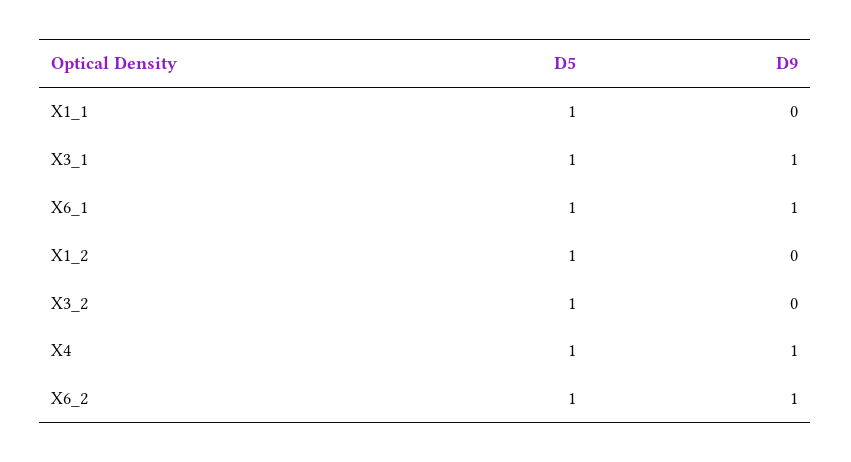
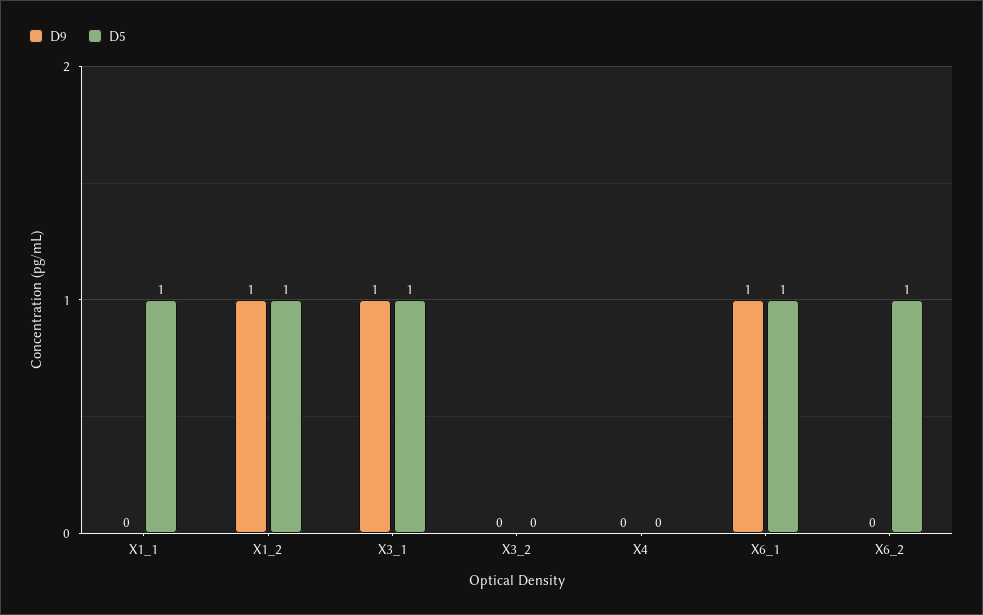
  {
    "D5": {
      "X1_1": 1,
      "X3_1": 1,
      "X6_1": 1,
      "X1_2": 1,
-     "X3_2": 1,
+     "X3_2": 0,
-     "X4": 1,
+     "X4": 0,
      "X6_2": 1
    },
    "D9": {
      "X1_1": 0,
      "X3_1": 1,
      "X6_1": 1,
-     "X1_2": 0,
+     "X1_2": 1,
      "X3_2": 0,
-     "X4": 1,
+     "X4": 0,
-     "X6_2": 1
+     "X6_2": 0
    }
  }

